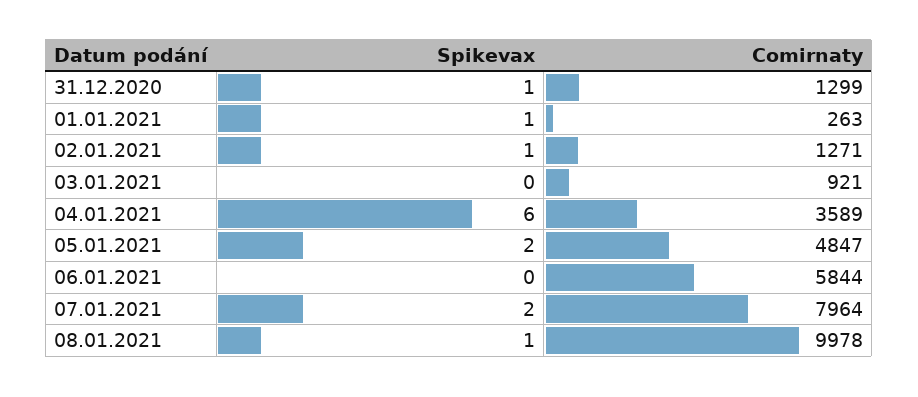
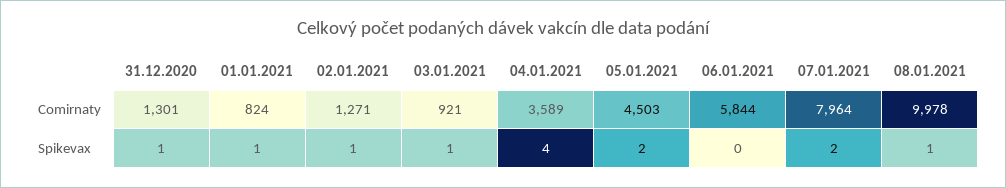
  {
    "Spikevax": {
      "31.12.2020": 1,
      "01.01.2021": 1,
      "02.01.2021": 1,
-     "03.01.2021": 0,
+     "03.01.2021": 1,
-     "04.01.2021": 6,
+     "04.01.2021": 4,
      "05.01.2021": 2,
      "06.01.2021": 0,
      "07.01.2021": 2,
      "08.01.2021": 1
    },
    "Comirnaty": {
-     "31.12.2020": 1299,
+     "31.12.2020": 1301,
-     "01.01.2021": 263,
+     "01.01.2021": 824,
      "02.01.2021": 1271,
      "03.01.2021": 921,
      "04.01.2021": 3589,
-     "05.01.2021": 4847,
+     "05.01.2021": 4503,
      "06.01.2021": 5844,
      "07.01.2021": 7964,
      "08.01.2021": 9978
    }
  }

